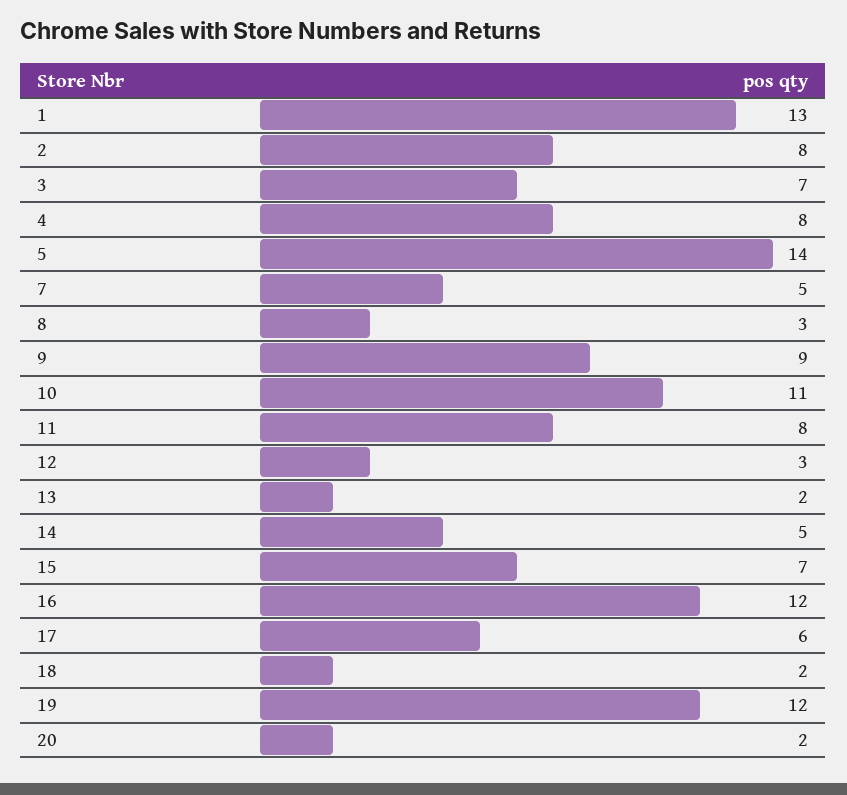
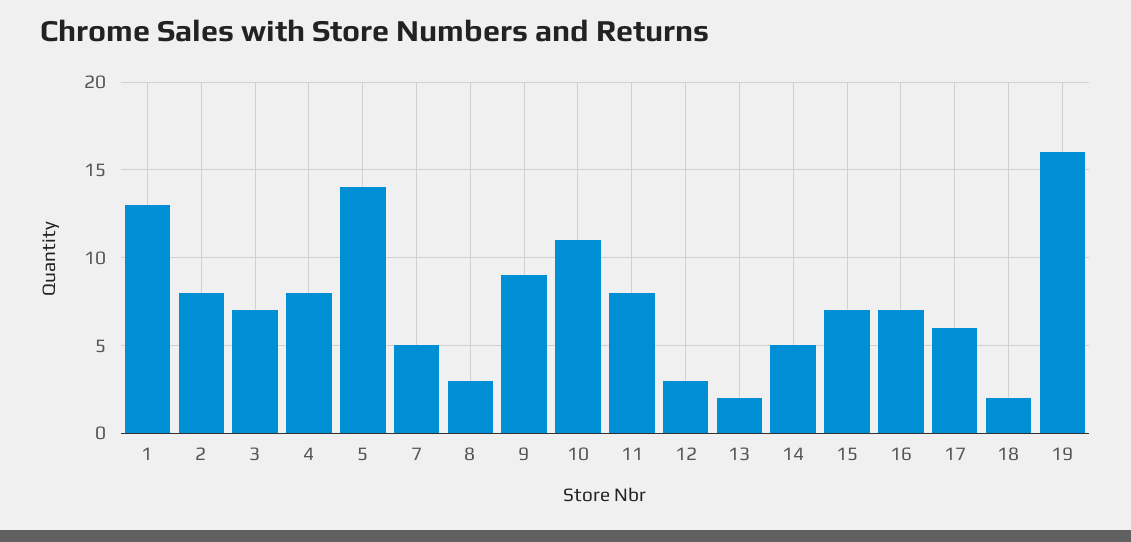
  {
    "1": 13,
    "2": 8,
    "3": 7,
    "4": 8,
    "5": 14,
    "7": 5,
    "8": 3,
    "9": 9,
    "10": 11,
    "11": 8,
    "12": 3,
    "13": 2,
    "14": 5,
    "15": 7,
-   "16": 12,
+   "16": 7,
    "17": 6,
    "18": 2,
-   "19": 12,
+   "19": 16
-   "20": 2
  }

